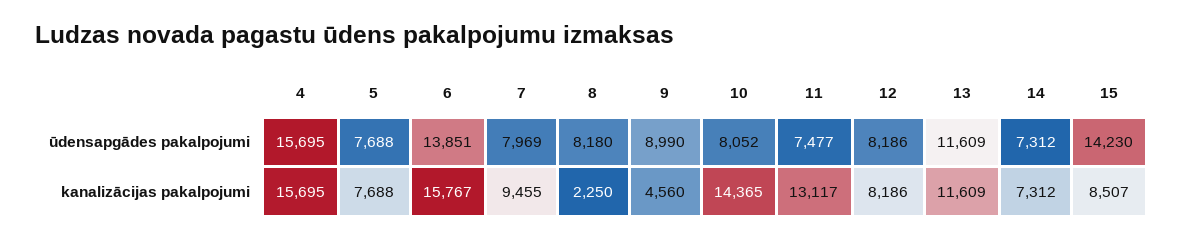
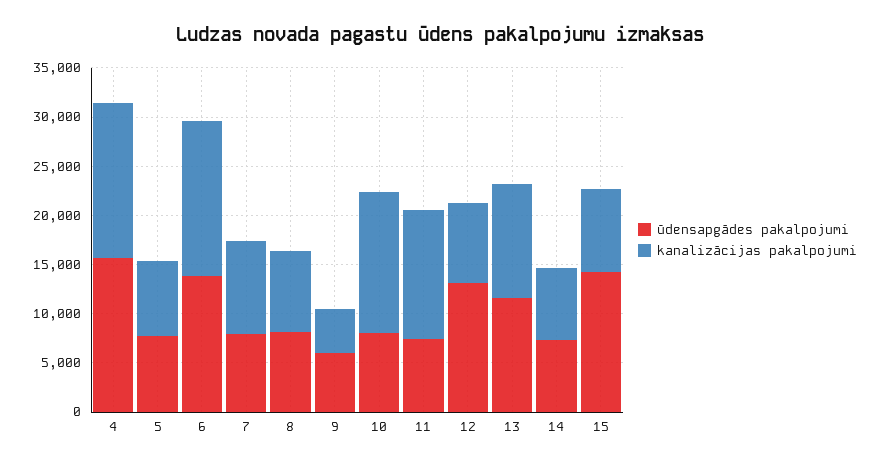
  {
    "ūdensapgādes pakalpojumi": {
      "4": 15695,
      "5": 7688,
      "6": 13851,
      "7": 7969,
      "8": 8180,
-     "9": 8990,
+     "9": 6000,
      "10": 8052,
      "11": 7477,
-     "12": 8186,
+     "12": 13000,
      "13": 11609,
      "14": 7312,
      "15": 14230
    },
    "kanalizācijas pakalpojumi": {
      "4": 15695,
      "5": 7688,
      "6": 15767,
      "7": 9455,
-     "8": 2250,
+     "8": 8000,
      "9": 4560,
      "10": 14365,
      "11": 13117,
      "12": 8186,
      "13": 11609,
      "14": 7312,
      "15": 8507
    }
  }

